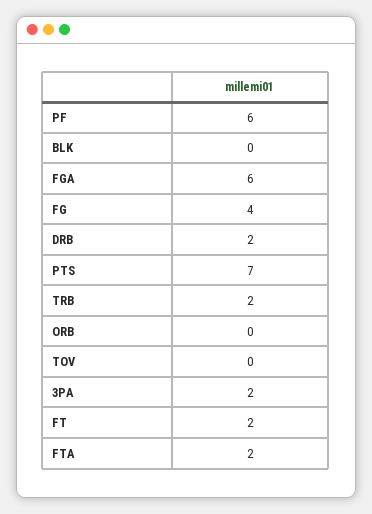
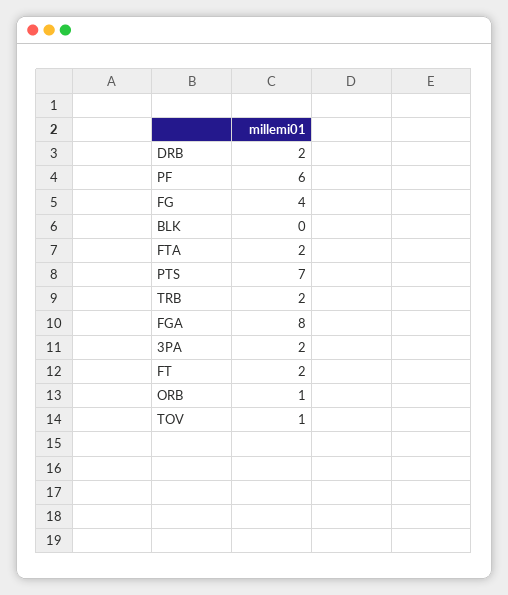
  {
    "PF": 6,
    "BLK": 0,
-   "FGA": 6,
+   "FGA": 8,
    "FG": 4,
    "DRB": 2,
    "PTS": 7,
    "TRB": 2,
-   "ORB": 0,
+   "ORB": 1,
-   "TOV": 0,
+   "TOV": 1,
    "3PA": 2,
    "FT": 2,
    "FTA": 2
  }

